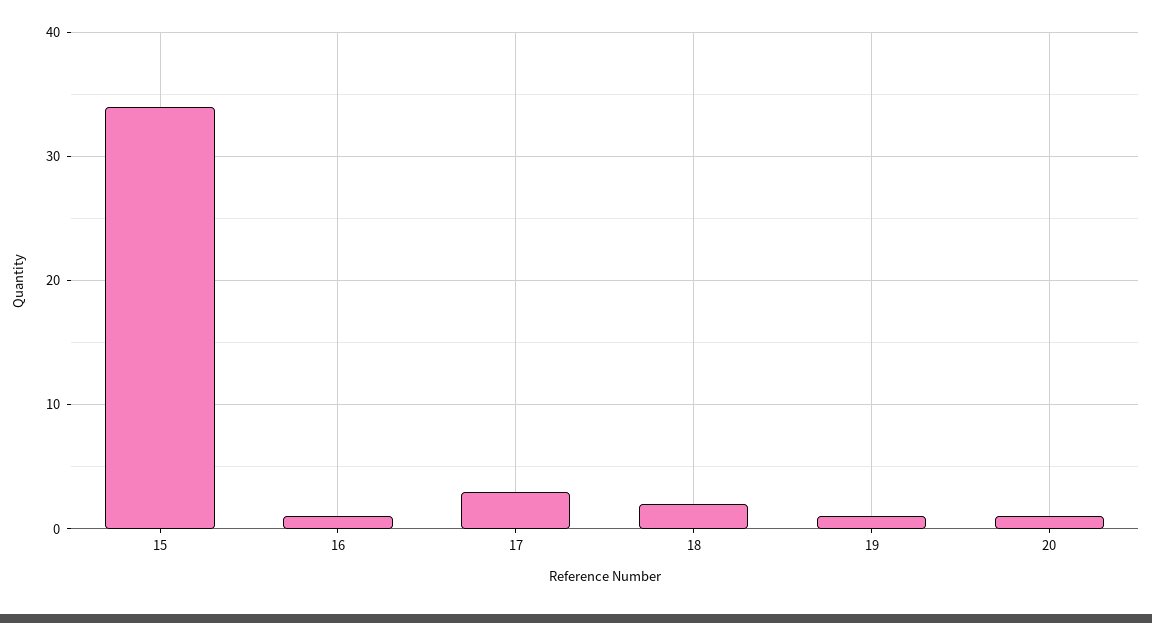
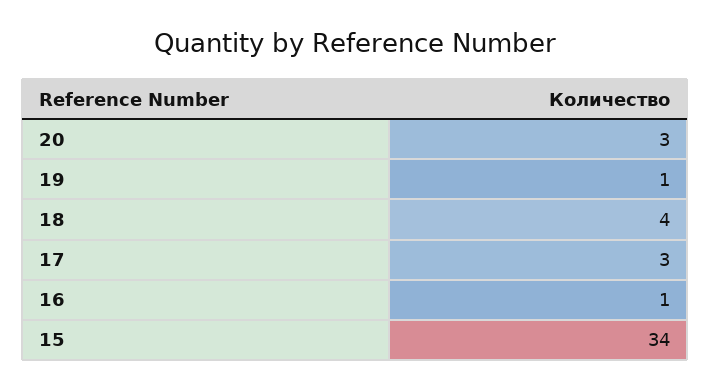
  {
    "15": 34,
    "16": 1,
    "17": 3,
-   "18": 2,
+   "18": 4,
    "19": 1,
-   "20": 1
+   "20": 3
  }

